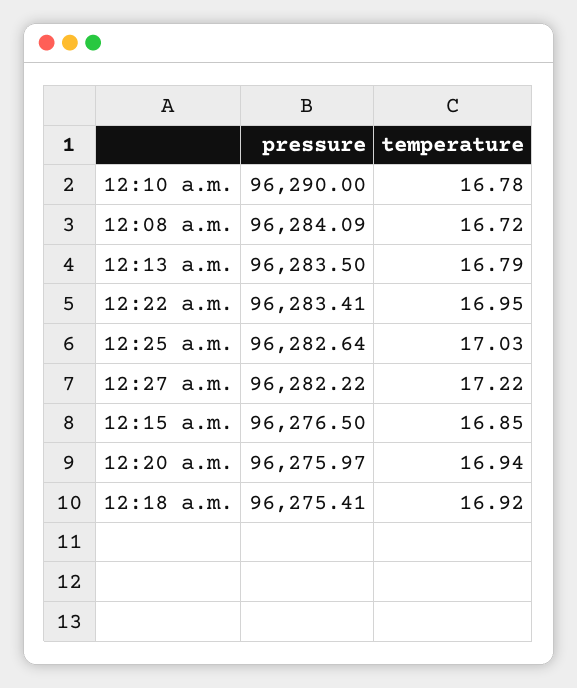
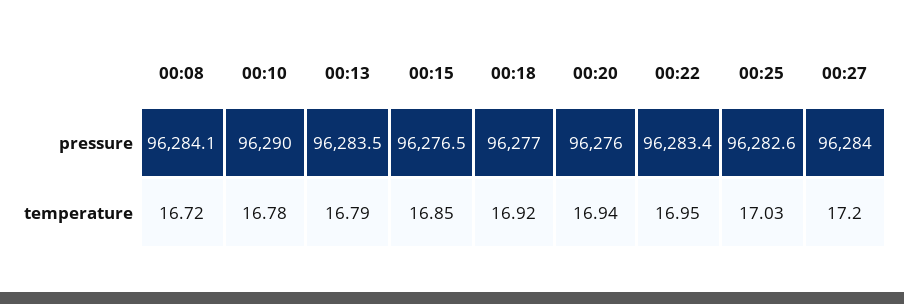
  {
    "pressure": {
      "12:10 a.m.": 96290,
      "12:08 a.m.": 96284.09,
      "12:13 a.m.": 96283.5,
      "12:22 a.m.": 96283.41,
      "12:25 a.m.": 96282.64,
-     "12:27 a.m.": 96282.22,
+     "12:27 a.m.": 96284,
      "12:15 a.m.": 96276.5,
      "12:20 a.m.": 96275.97,
-     "12:18 a.m.": 96275.41
+     "12:18 a.m.": 96277
    },
    "temperature": {
      "12:10 a.m.": 16.78,
      "12:08 a.m.": 16.72,
      "12:13 a.m.": 16.79,
      "12:22 a.m.": 16.95,
      "12:25 a.m.": 17.03,
-     "12:27 a.m.": 17.22,
+     "12:27 a.m.": 17.2,
      "12:15 a.m.": 16.85,
      "12:20 a.m.": 16.94,
      "12:18 a.m.": 16.92
    }
  }

